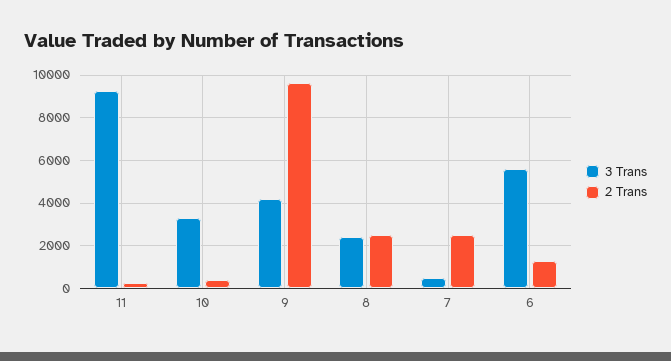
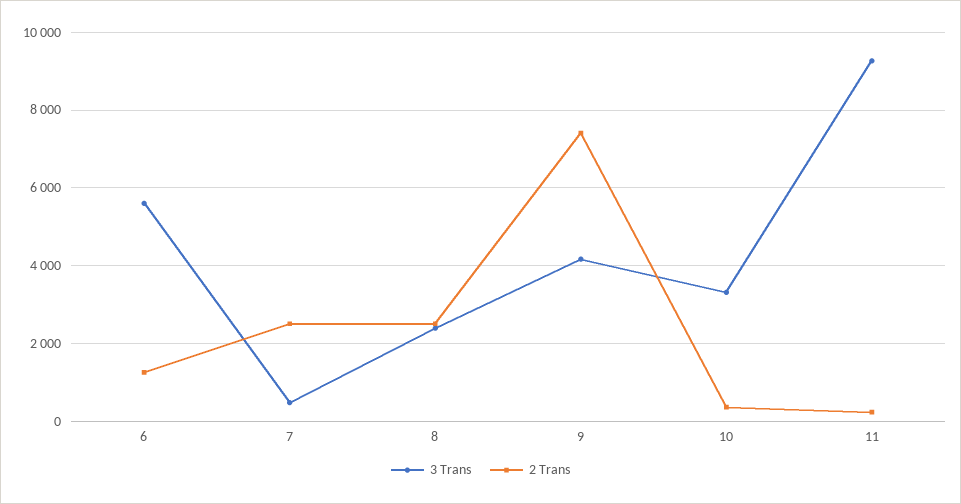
  {
    "3 Trans": {
      "11": 9200,
      "10": 3400,
      "9": 4200,
      "8": 2400,
      "7": 400,
      "6": 5600
    },
    "2 Trans": {
      "11": 200,
      "10": 400,
-     "9": 9500,
+     "9": 7400,
      "8": 2600,
      "7": 2600,
      "6": 1200
    }
  }

